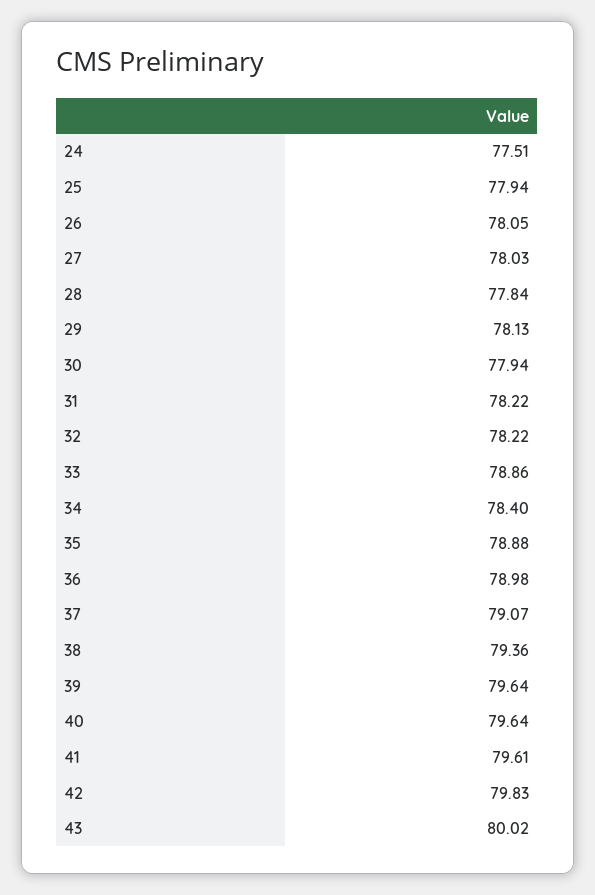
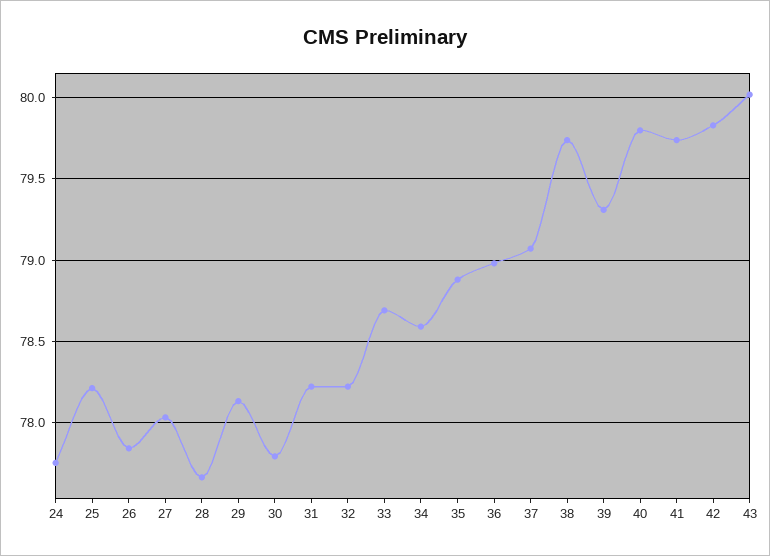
  {
-   "24": 77.51,
+   "24": 77.75,
-   "25": 77.94,
+   "25": 78.2,
-   "26": 78.05,
+   "26": 77.85,
    "27": 78.03,
-   "28": 77.84,
+   "28": 77.65,
    "29": 78.13,
-   "30": 77.94,
+   "30": 77.8,
    "31": 78.22,
    "32": 78.22,
-   "33": 78.86,
+   "33": 78.7,
-   "34": 78.4,
+   "34": 78.6,
    "35": 78.88,
    "36": 78.98,
    "37": 79.07,
-   "38": 79.36,
+   "38": 79.75,
-   "39": 79.64,
+   "39": 79.3,
-   "40": 79.64,
+   "40": 79.8,
-   "41": 79.61,
+   "41": 79.75,
    "42": 79.83,
    "43": 80.02
  }

